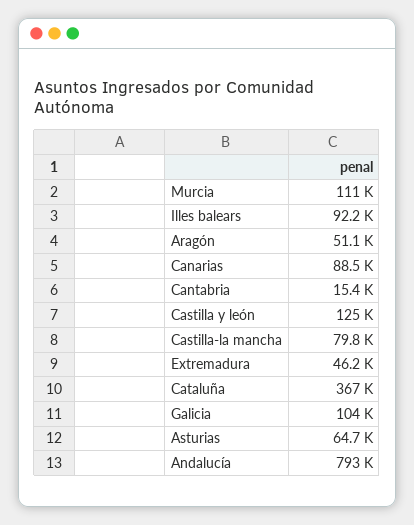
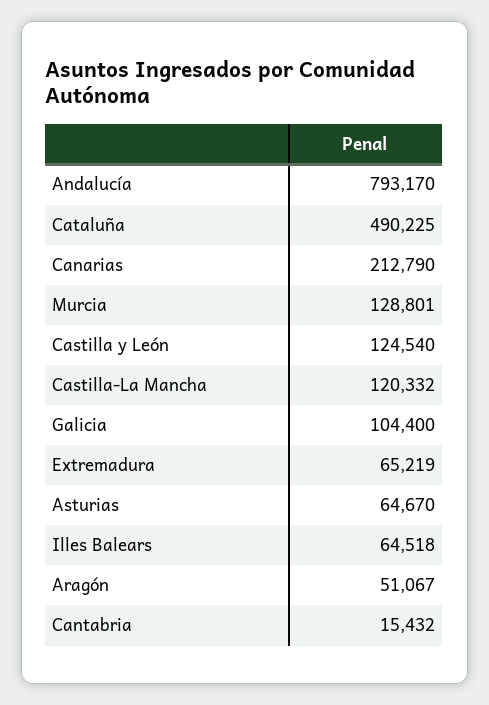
  {
-   "Murcia": 111000,
+   "Murcia": 128801,
-   "Illes balears": 92200,
+   "Illes balears": 64518,
    "Aragón": 51067,
-   "Canarias": 88500,
+   "Canarias": 212790,
    "Cantabria": 15432,
    "Castilla y león": 124540,
-   "Castilla-la mancha": 79800,
+   "Castilla-la mancha": 120332,
-   "Extremadura": 46200,
+   "Extremadura": 65219,
-   "Cataluña": 367000,
+   "Cataluña": 490225,
    "Galicia": 104400,
    "Asturias": 64670,
    "Andalucía": 793170
  }

